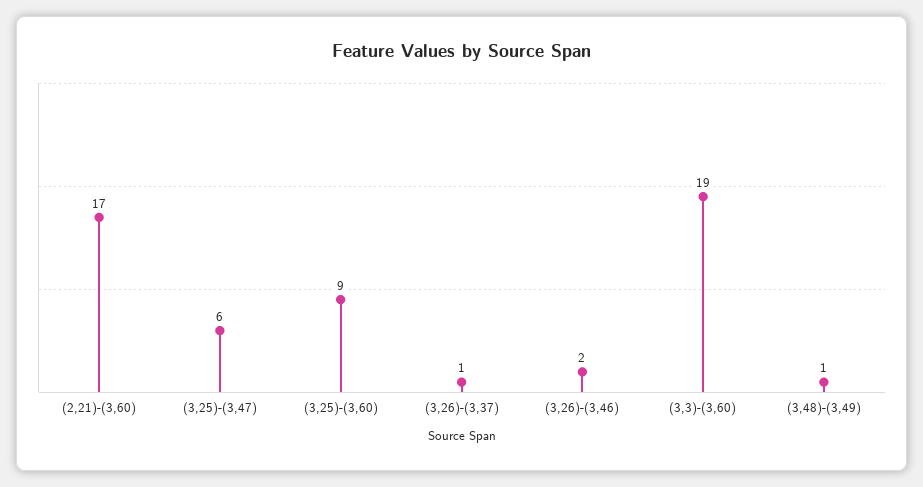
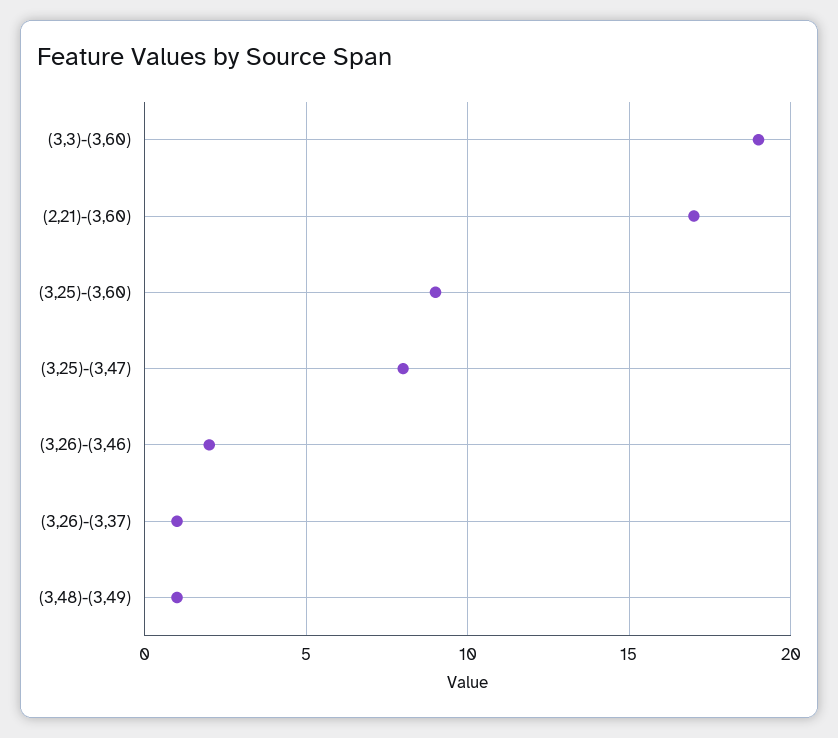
  {
    "(2,21)-(3,60)": 17,
-   "(3,25)-(3,47)": 6,
+   "(3,25)-(3,47)": 8,
    "(3,25)-(3,60)": 9,
    "(3,26)-(3,37)": 1,
    "(3,26)-(3,46)": 2,
    "(3,3)-(3,60)": 19,
    "(3,48)-(3,49)": 1
  }

